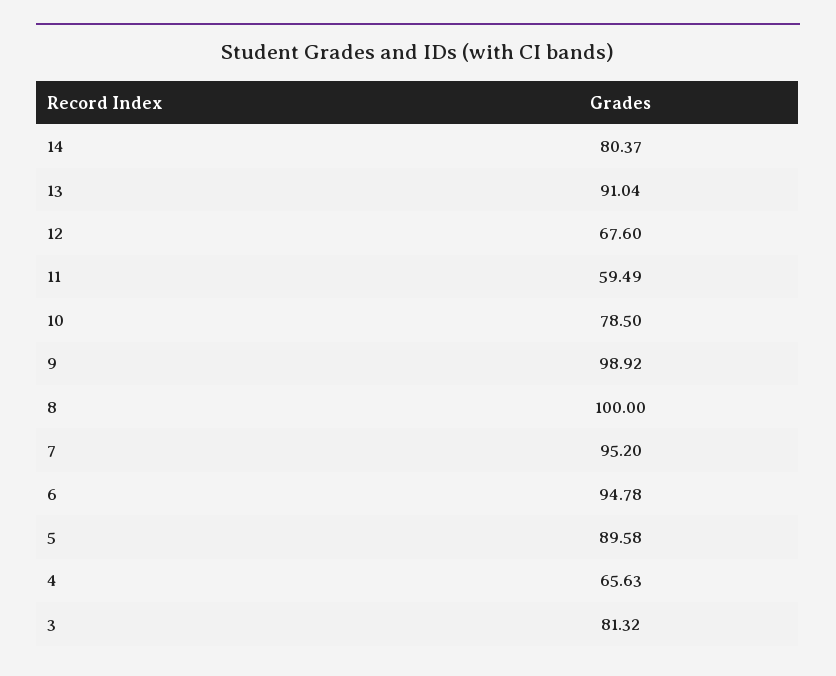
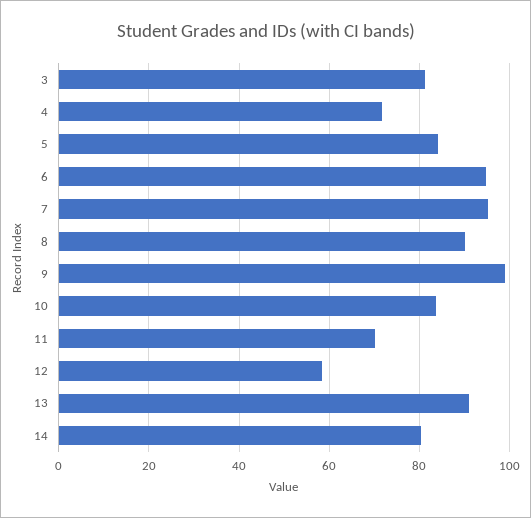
  {
    "14": 80.37,
    "13": 91.04,
-   "12": 67.6,
+   "12": 58,
-   "11": 59.49,
+   "11": 70,
-   "10": 78.5,
+   "10": 84,
    "9": 98.92,
-   "8": 100,
+   "8": 90,
    "7": 95.2,
    "6": 94.78,
-   "5": 89.58,
+   "5": 84,
-   "4": 65.63,
+   "4": 72,
    "3": 81.32
  }

